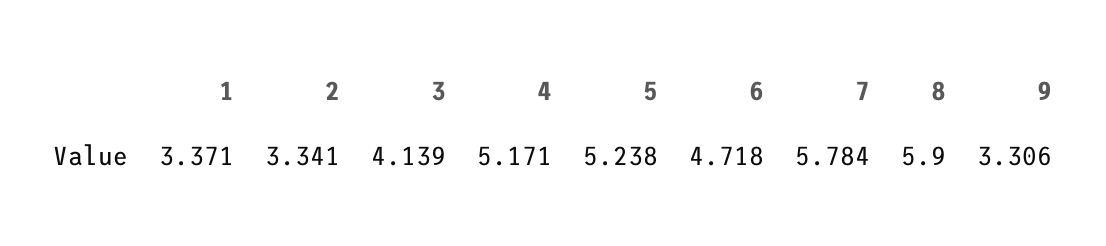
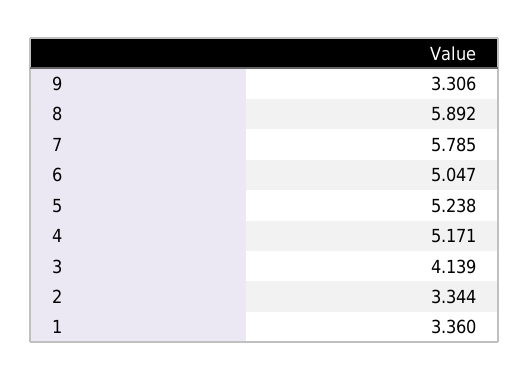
  {
-   "1": 3.371,
+   "1": 3.36,
-   "2": 3.341,
+   "2": 3.344,
    "3": 4.139,
    "4": 5.171,
    "5": 5.238,
-   "6": 4.718,
+   "6": 5.047,
-   "7": 5.784,
+   "7": 5.785,
-   "8": 5.9,
+   "8": 5.892,
    "9": 3.306
  }

